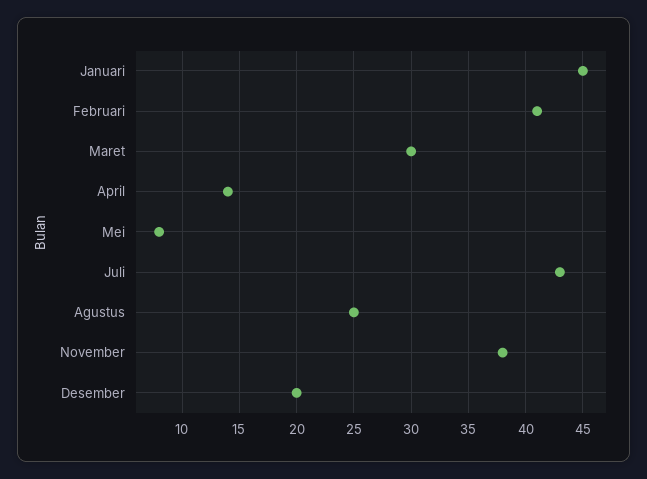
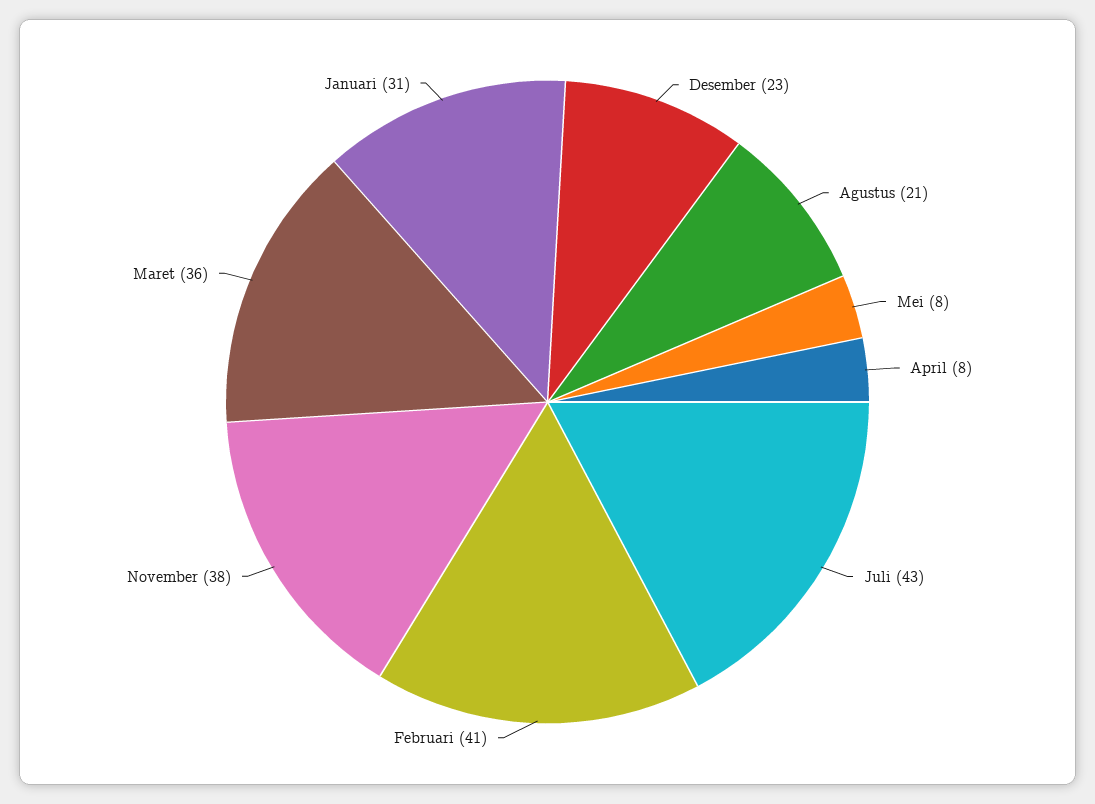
  {
-   "Januari": 45,
+   "Januari": 31,
    "Februari": 41,
-   "Maret": 30,
+   "Maret": 36,
-   "April": 14,
+   "April": 8,
    "Mei": 8,
    "Juli": 43,
-   "Agustus": 25,
+   "Agustus": 21,
    "November": 38,
-   "Desember": 20
+   "Desember": 23
  }

